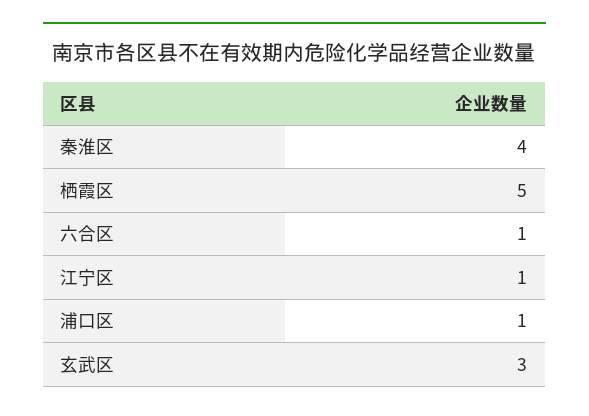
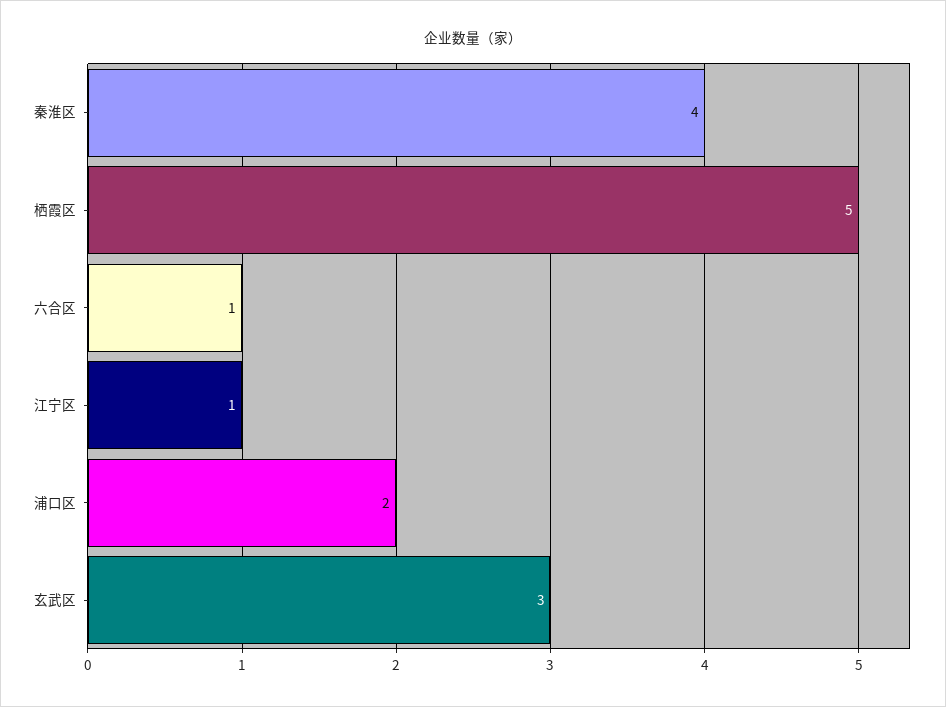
  {
    "秦淮区": 4,
    "栖霞区": 5,
    "六合区": 1,
    "江宁区": 1,
-   "浦口区": 1,
+   "浦口区": 2,
    "玄武区": 3
  }

